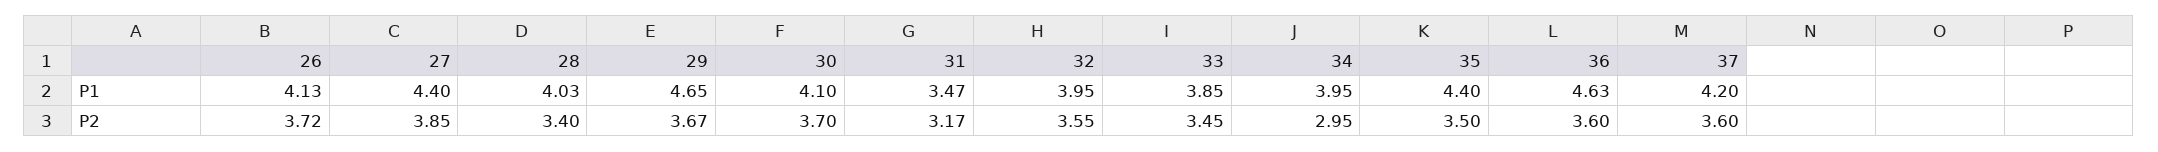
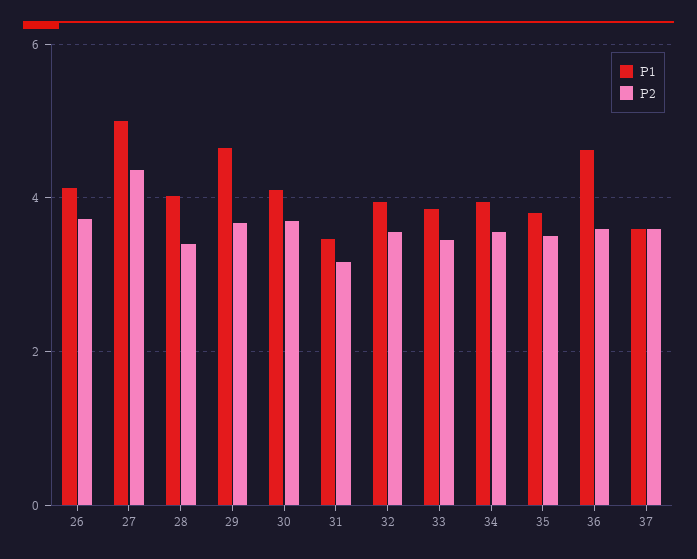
  {
    "P1": {
      "26": 4.13,
-     "27": 4.4,
+     "27": 5,
      "28": 4.03,
      "29": 4.65,
      "30": 4.1,
      "31": 3.47,
      "32": 3.95,
      "33": 3.85,
      "34": 3.95,
-     "35": 4.4,
+     "35": 3.8,
      "36": 4.63,
-     "37": 4.2
+     "37": 3.6
    },
    "P2": {
      "26": 3.72,
-     "27": 3.85,
+     "27": 4.4,
      "28": 3.4,
      "29": 3.67,
      "30": 3.7,
      "31": 3.17,
      "32": 3.55,
      "33": 3.45,
-     "34": 2.95,
+     "34": 3.6,
      "35": 3.5,
      "36": 3.6,
      "37": 3.6
    }
  }

